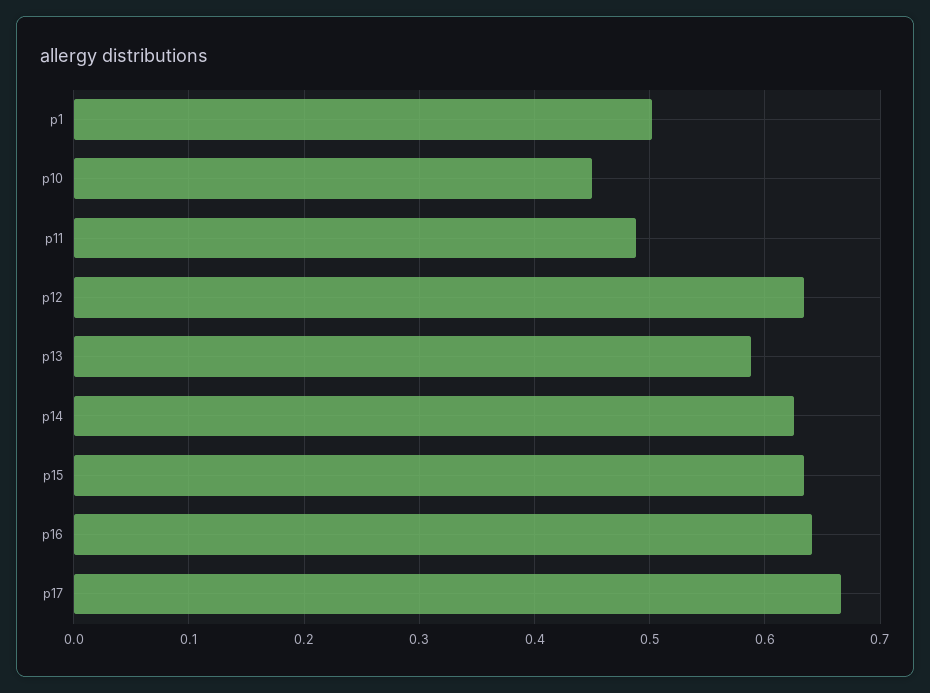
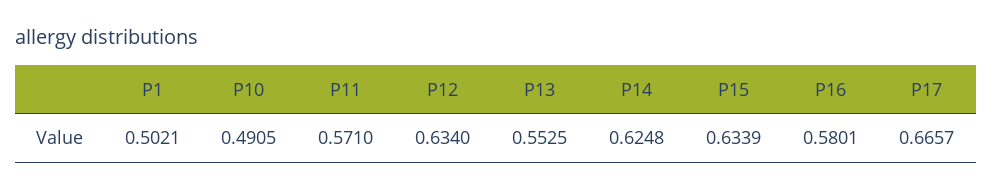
  {
    "p1": 0.5021,
-   "p10": 0.45,
+   "p10": 0.4905,
-   "p11": 0.49,
+   "p11": 0.571,
    "p12": 0.634,
-   "p13": 0.59,
+   "p13": 0.5525,
    "p14": 0.6248,
    "p15": 0.6339,
-   "p16": 0.64,
+   "p16": 0.5801,
    "p17": 0.6657
  }

